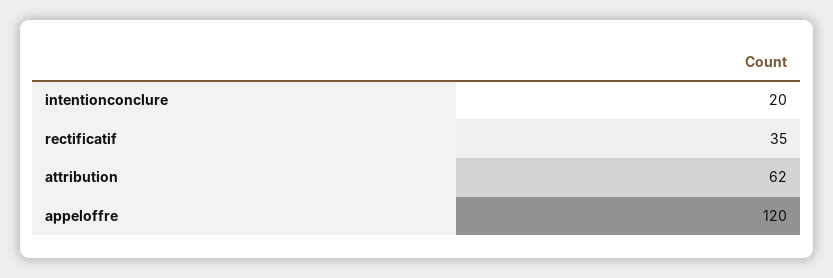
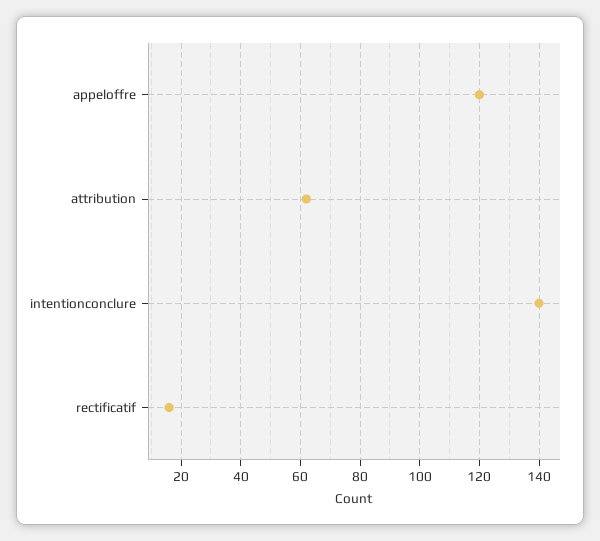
  {
-   "intentionconclure": 20,
+   "intentionconclure": 140,
-   "rectificatif": 35,
+   "rectificatif": 15,
    "attribution": 62,
    "appeloffre": 120
  }

